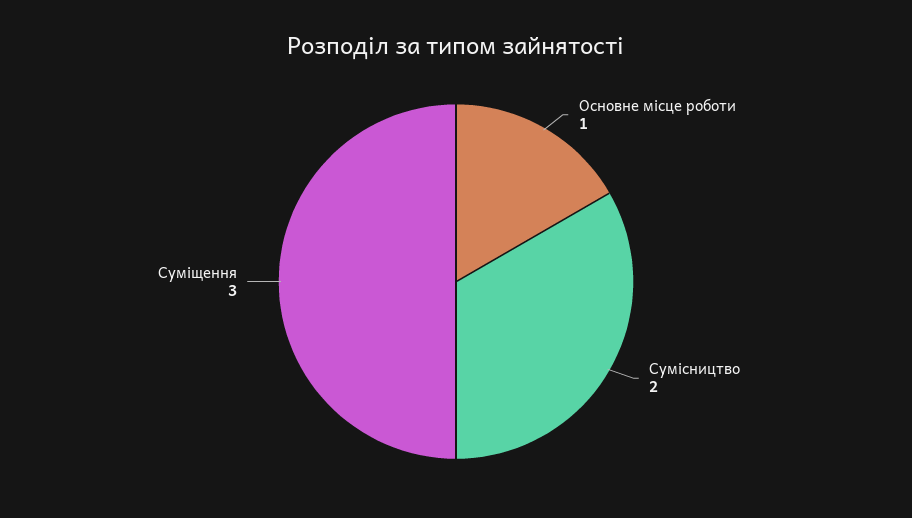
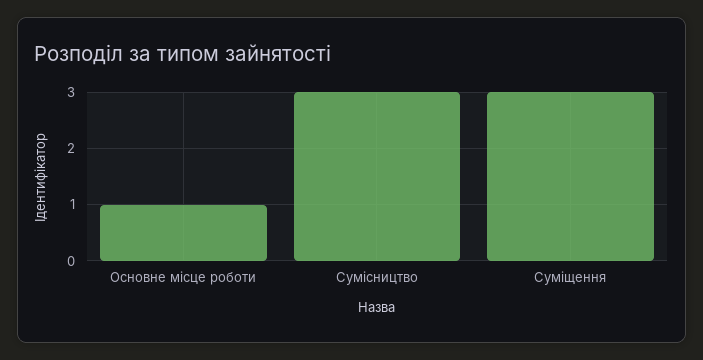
  {
    "Основне місце роботи": 1,
-   "Сумісництво": 2,
+   "Сумісництво": 3,
    "Суміщення": 3
  }

